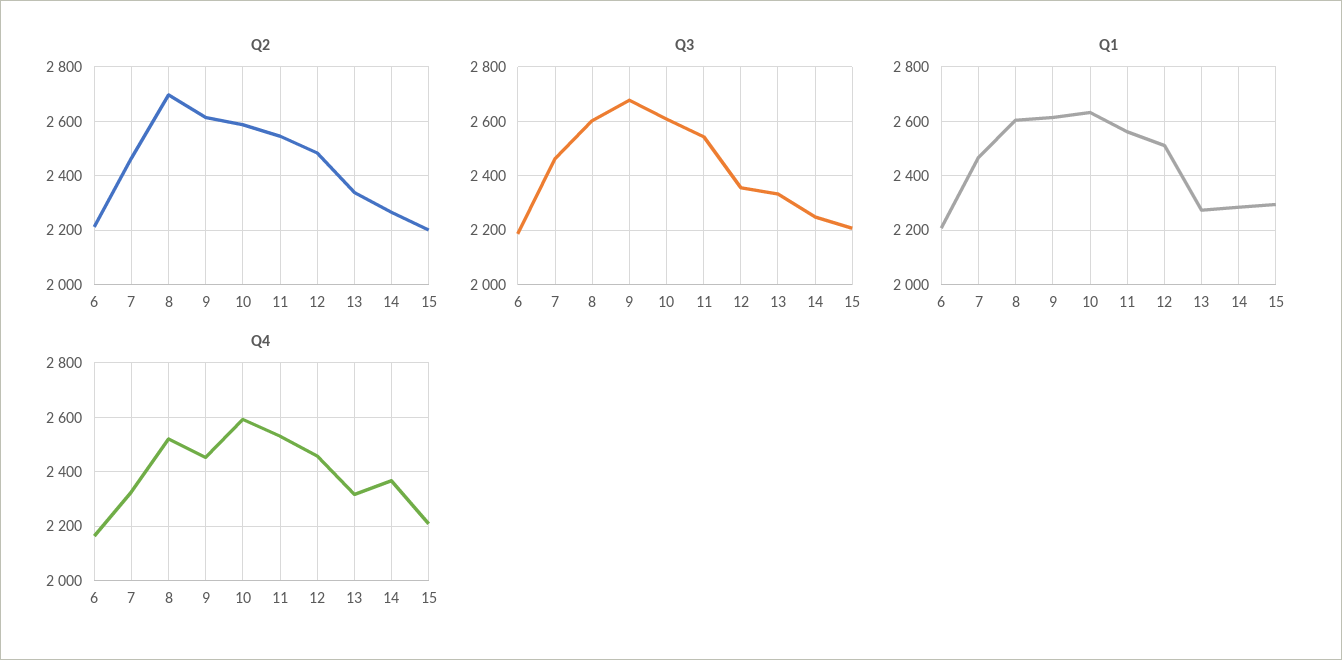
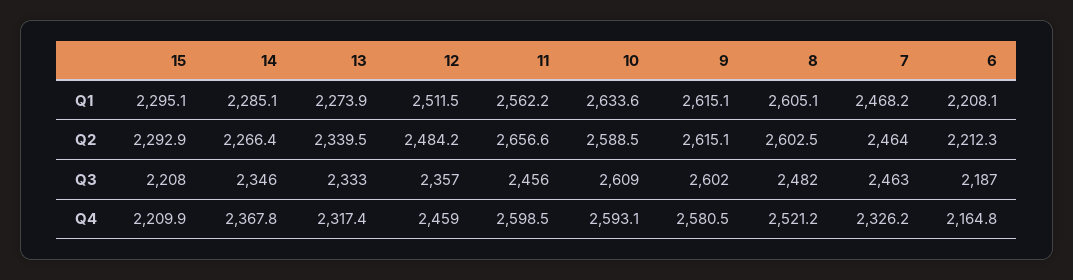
  {
    "Q2": {
      "6": 2212.3,
      "7": 2464,
-     "8": 2700,
+     "8": 2602.5,
      "9": 2615.1,
      "10": 2588.5,
-     "11": 2550,
+     "11": 2656.6,
      "12": 2484.2,
      "13": 2339.5,
      "14": 2266.4,
-     "15": 2200
+     "15": 2292.9
    },
    "Q3": {
      "6": 2187,
      "7": 2463,
-     "8": 2600,
+     "8": 2482,
-     "9": 2675,
+     "9": 2602,
      "10": 2609,
-     "11": 2550,
+     "11": 2456,
      "12": 2357,
      "13": 2333,
-     "14": 2250,
+     "14": 2346,
      "15": 2208
    },
    "Q1": {
      "6": 2208.1,
      "7": 2468.2,
      "8": 2605.1,
      "9": 2615.1,
      "10": 2633.6,
      "11": 2562.2,
      "12": 2511.5,
      "13": 2273.9,
      "14": 2285.1,
      "15": 2295.1
    },
    "Q4": {
      "6": 2164.8,
      "7": 2326.2,
      "8": 2521.2,
-     "9": 2450,
+     "9": 2580.5,
      "10": 2593.1,
-     "11": 2525,
+     "11": 2598.5,
      "12": 2459,
      "13": 2317.4,
      "14": 2367.8,
      "15": 2209.9
    }
  }

